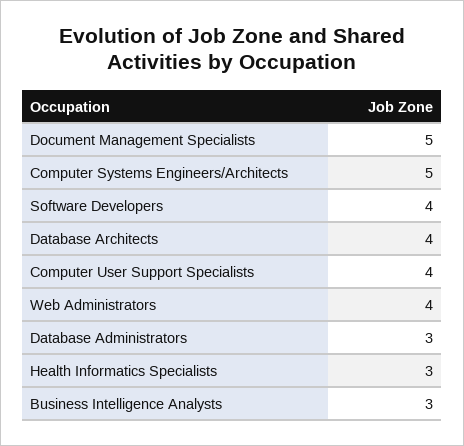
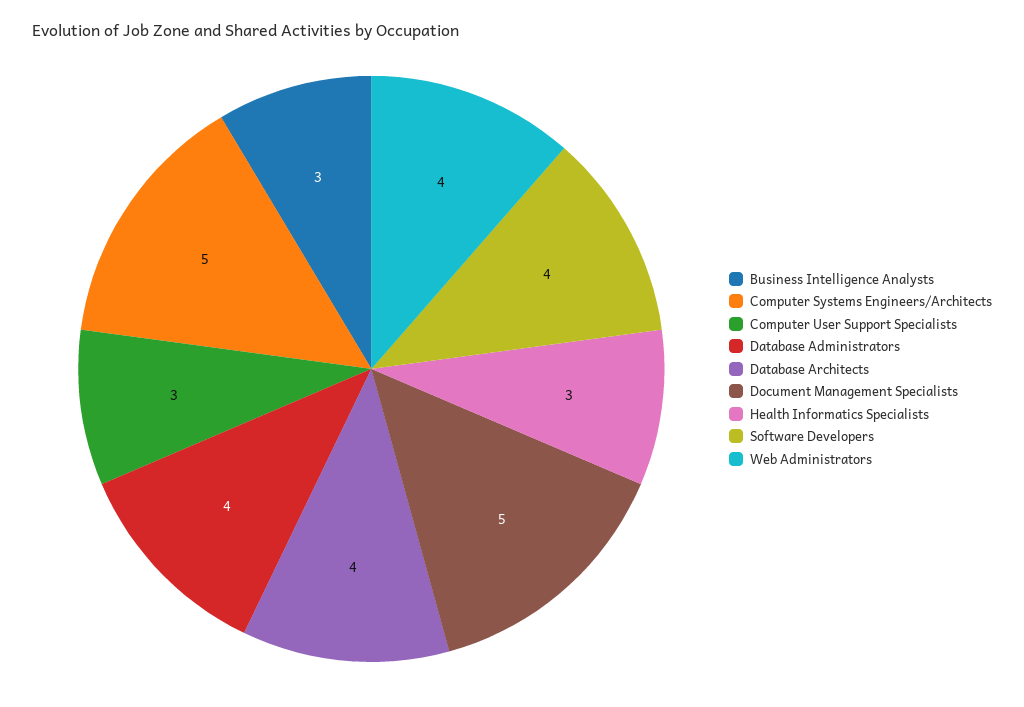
  {
    "Document Management Specialists": 5,
    "Computer Systems Engineers/Architects": 5,
    "Software Developers": 4,
    "Database Architects": 4,
-   "Computer User Support Specialists": 4,
+   "Computer User Support Specialists": 3,
    "Web Administrators": 4,
-   "Database Administrators": 3,
+   "Database Administrators": 4,
    "Health Informatics Specialists": 3,
    "Business Intelligence Analysts": 3
  }

